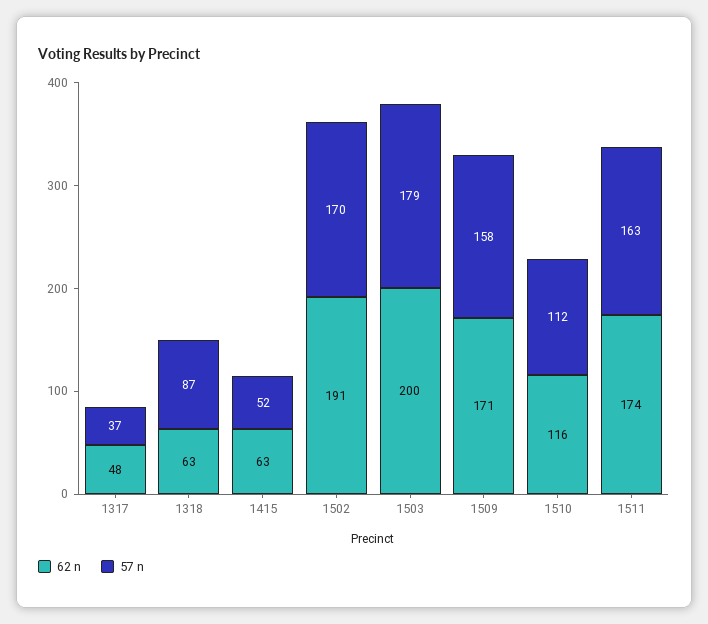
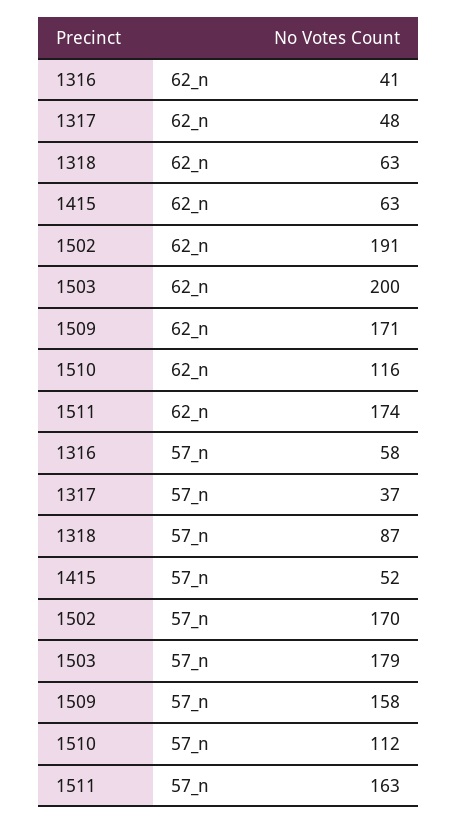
  {
    "62 n": {
      "1317": 48,
      "1318": 63,
      "1415": 63,
      "1502": 191,
      "1503": 200,
      "1509": 171,
      "1510": 116,
-     "1511": 174
+     "1511": 174,
+     "1316": 41
    },
    "57 n": {
      "1317": 37,
      "1318": 87,
      "1415": 52,
      "1502": 170,
      "1503": 179,
      "1509": 158,
      "1510": 112,
-     "1511": 163
+     "1511": 163,
+     "1316": 58
    }
  }

